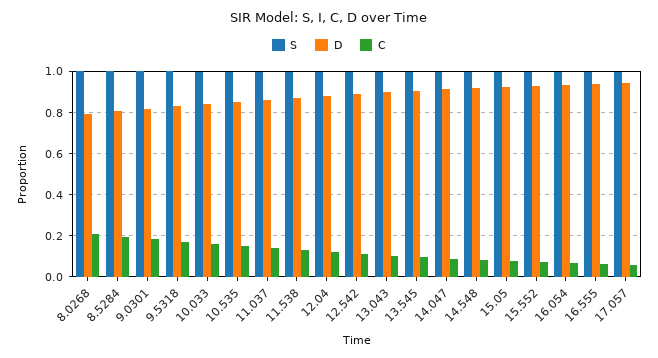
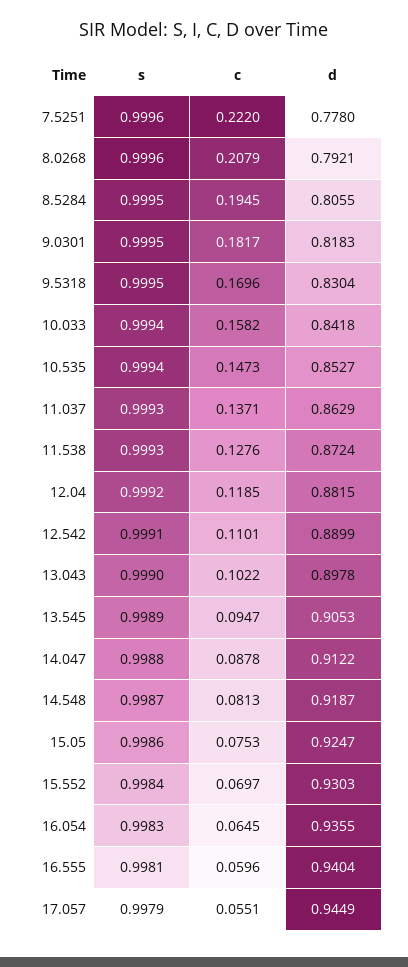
  {
    "S": {
      "8.0268": 0.9996,
      "8.5284": 0.9995,
      "9.0301": 0.9995,
      "9.5318": 0.9995,
      "10.033": 0.9994,
      "10.535": 0.9994,
      "11.037": 0.9993,
      "11.538": 0.9993,
      "12.04": 0.9992,
      "12.542": 0.9991,
      "13.043": 0.999,
      "13.545": 0.9989,
      "14.047": 0.9988,
      "14.548": 0.9987,
      "15.05": 0.9986,
      "15.552": 0.9984,
      "16.054": 0.9983,
      "16.555": 0.9981,
-     "17.057": 0.9979
+     "17.057": 0.9979,
+     "7.5251": 0.9996
    },
    "D": {
      "8.0268": 0.7921,
      "8.5284": 0.8055,
      "9.0301": 0.8183,
      "9.5318": 0.8304,
      "10.033": 0.8418,
      "10.535": 0.8527,
      "11.037": 0.8629,
      "11.538": 0.8724,
      "12.04": 0.8815,
      "12.542": 0.8899,
      "13.043": 0.8978,
      "13.545": 0.9053,
      "14.047": 0.9122,
      "14.548": 0.9187,
      "15.05": 0.9247,
      "15.552": 0.9303,
      "16.054": 0.9355,
      "16.555": 0.9404,
-     "17.057": 0.9449
+     "17.057": 0.9449,
+     "7.5251": 0.778
    },
    "C": {
      "8.0268": 0.2079,
      "8.5284": 0.1945,
      "9.0301": 0.1817,
      "9.5318": 0.1696,
      "10.033": 0.1582,
      "10.535": 0.1473,
      "11.037": 0.1371,
      "11.538": 0.1276,
      "12.04": 0.1185,
      "12.542": 0.1101,
      "13.043": 0.1022,
      "13.545": 0.0947,
      "14.047": 0.0878,
      "14.548": 0.0813,
      "15.05": 0.0753,
      "15.552": 0.0697,
      "16.054": 0.0645,
      "16.555": 0.0596,
-     "17.057": 0.0551
+     "17.057": 0.0551,
+     "7.5251": 0.222
    }
  }

